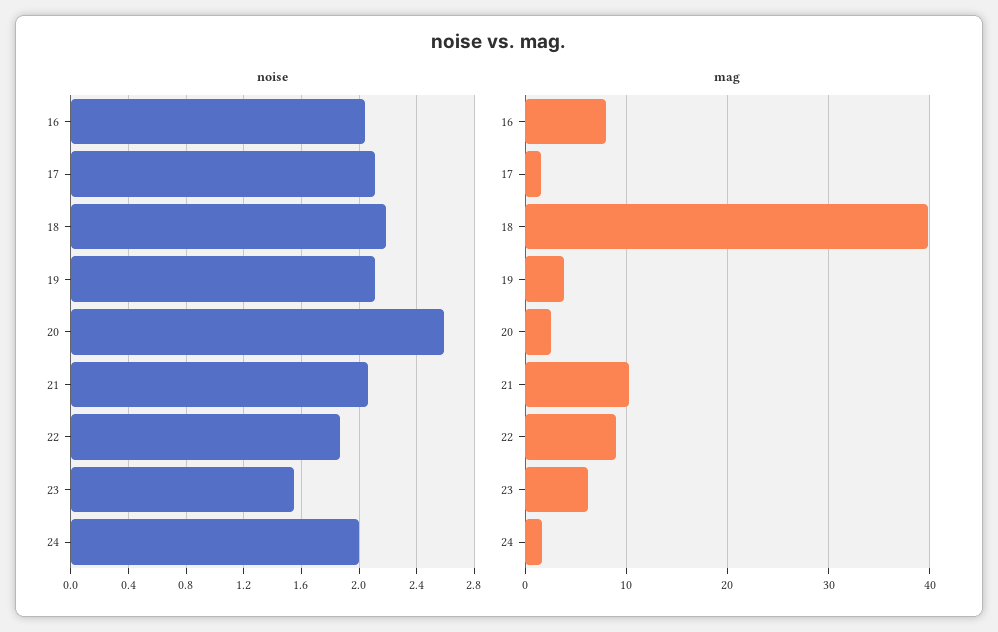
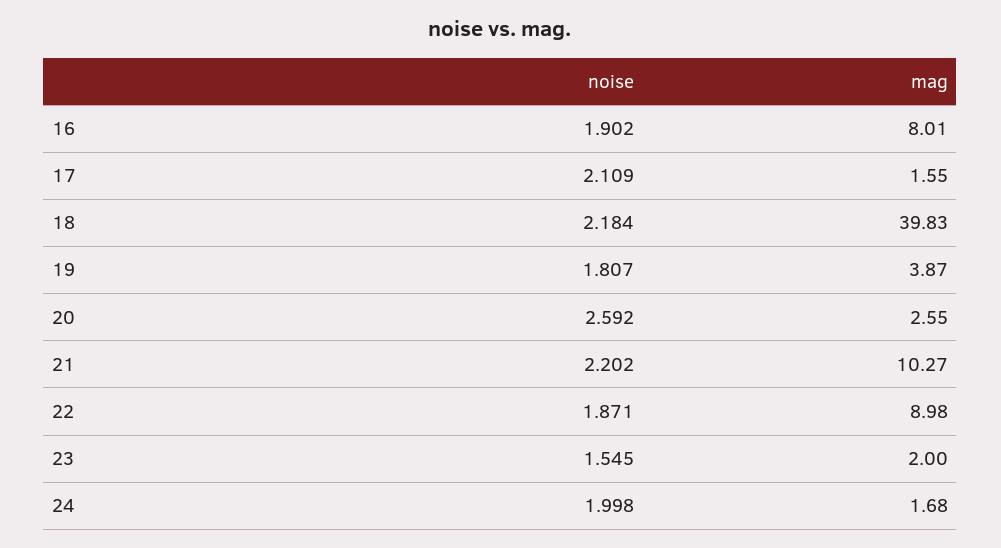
  {
    "noise": {
-     "16": 2.05,
+     "16": 1.902,
      "17": 2.109,
      "18": 2.184,
-     "19": 2.1,
+     "19": 1.807,
      "20": 2.592,
-     "21": 2.05,
+     "21": 2.202,
      "22": 1.871,
      "23": 1.545,
      "24": 1.998
    },
    "mag": {
      "16": 8.01,
      "17": 1.55,
      "18": 39.83,
      "19": 3.87,
      "20": 2.55,
      "21": 10.27,
      "22": 8.98,
-     "23": 6,
+     "23": 2,
      "24": 1.68
    }
  }

